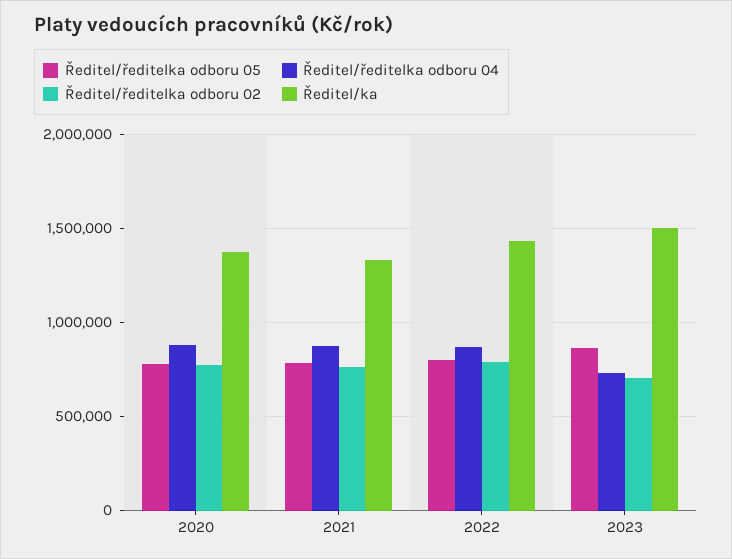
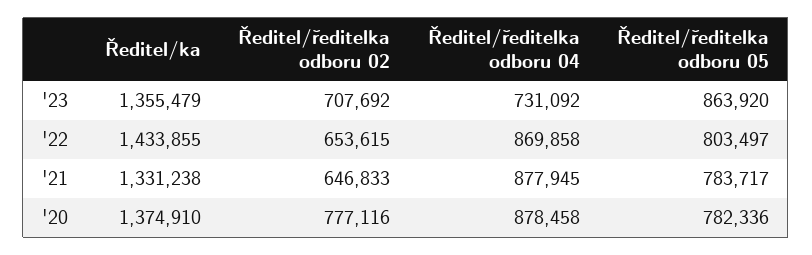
  {
    "Ředitel/ředitelka odboru 05": {
      "2020": 782336,
      "2021": 783717,
      "2022": 803497,
      "2023": 863920
    },
    "Ředitel/ředitelka odboru 04": {
      "2020": 878458,
      "2021": 877945,
      "2022": 869858,
      "2023": 731092
    },
    "Ředitel/ředitelka odboru 02": {
      "2020": 777116,
-     "2021": 750000,
+     "2021": 646833,
-     "2022": 800000,
+     "2022": 653615,
      "2023": 707692
    },
    "Ředitel/ka": {
      "2020": 1374910,
      "2021": 1331238,
      "2022": 1433855,
-     "2023": 1500000
+     "2023": 1355479
    }
  }

